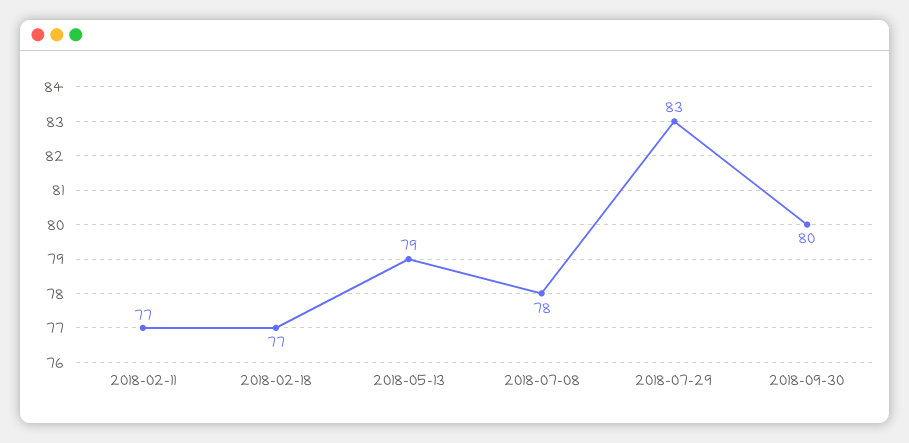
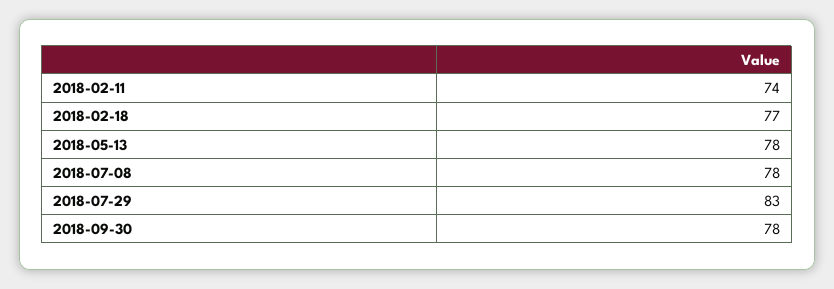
  {
-   "2018-02-11": 77,
+   "2018-02-11": 74,
    "2018-02-18": 77,
-   "2018-05-13": 79,
+   "2018-05-13": 78,
    "2018-07-08": 78,
    "2018-07-29": 83,
-   "2018-09-30": 80
+   "2018-09-30": 78
  }

